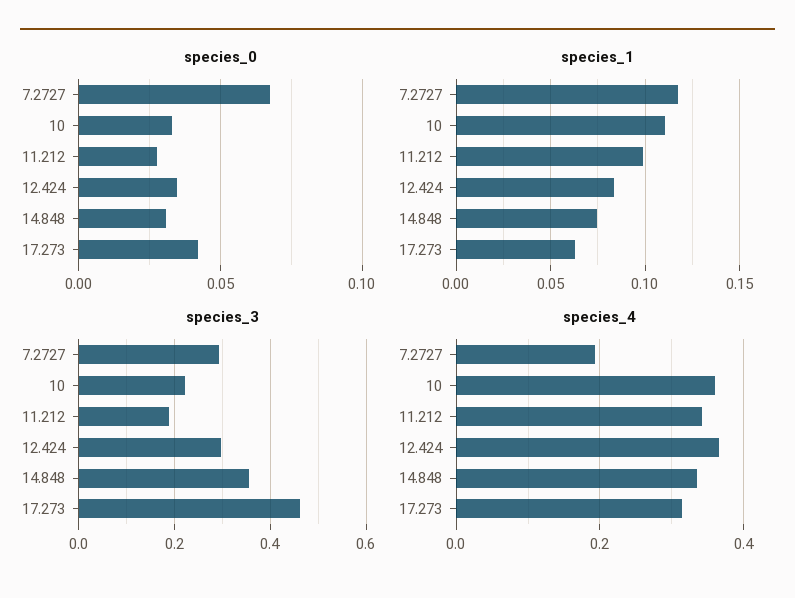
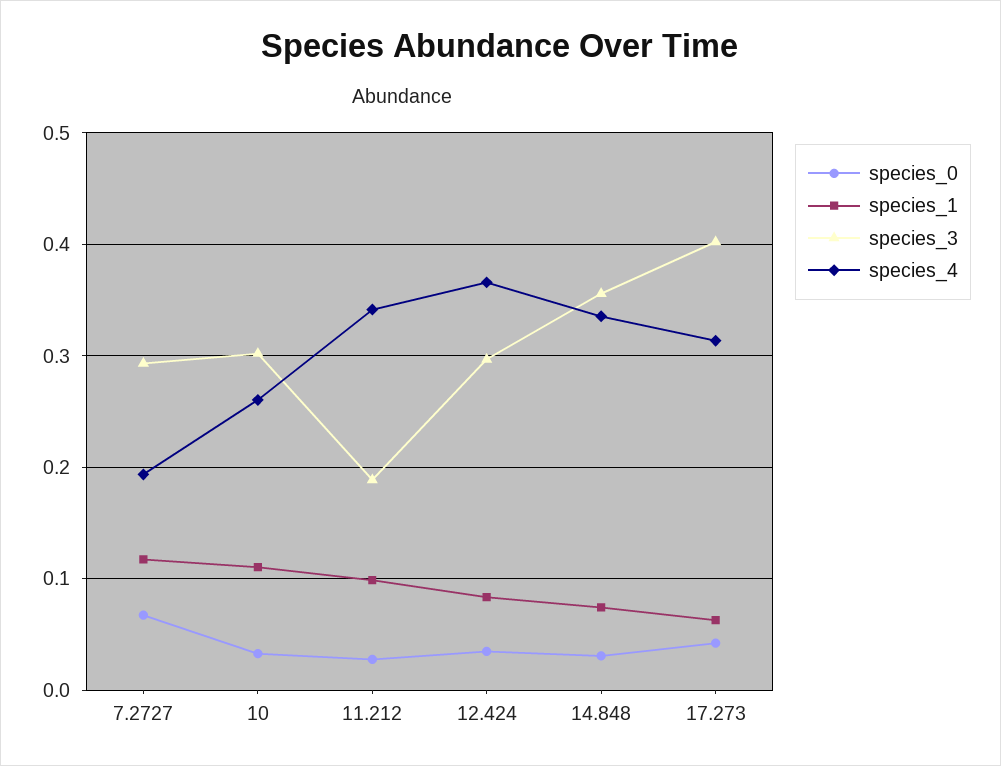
  {
    "species_0": {
      "7.2727": 0.065,
      "10": 0.035,
      "11.212": 0.03,
      "12.424": 0.035,
      "14.848": 0.03,
      "17.273": 0.04
    },
    "species_1": {
      "7.2727": 0.115,
      "10": 0.11,
      "11.212": 0.1,
      "12.424": 0.085,
      "14.848": 0.075,
      "17.273": 0.065
    },
    "species_3": {
      "7.2727": 0.29,
-     "10": 0.22,
+     "10": 0.3,
      "11.212": 0.19,
      "12.424": 0.3,
      "14.848": 0.36,
-     "17.273": 0.46
+     "17.273": 0.4
    },
    "species_4": {
      "7.2727": 0.19,
-     "10": 0.36,
+     "10": 0.26,
      "11.212": 0.34,
      "12.424": 0.37,
      "14.848": 0.34,
      "17.273": 0.31
    }
  }

